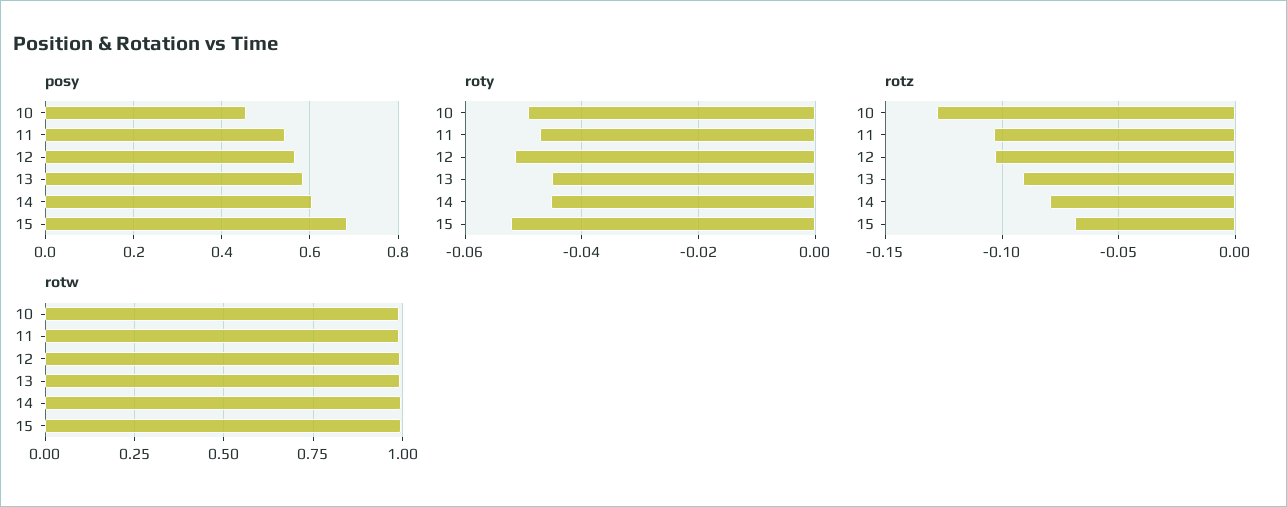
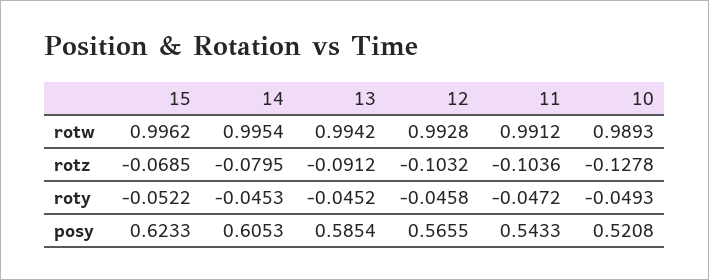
  {
    "posy": {
-     "10": 0.46,
+     "10": 0.5208,
      "11": 0.5433,
      "12": 0.5655,
      "13": 0.5854,
      "14": 0.6053,
-     "15": 0.68
+     "15": 0.6233
    },
    "roty": {
      "10": -0.0493,
      "11": -0.0472,
-     "12": -0.052,
+     "12": -0.0458,
      "13": -0.0452,
      "14": -0.0453,
      "15": -0.0522
    },
    "rotz": {
      "10": -0.1278,
      "11": -0.1036,
      "12": -0.1032,
      "13": -0.0912,
      "14": -0.0795,
      "15": -0.0685
    },
    "rotw": {
      "10": 0.9893,
      "11": 0.9912,
      "12": 0.9928,
      "13": 0.9942,
      "14": 0.9954,
      "15": 0.9962
    }
  }

